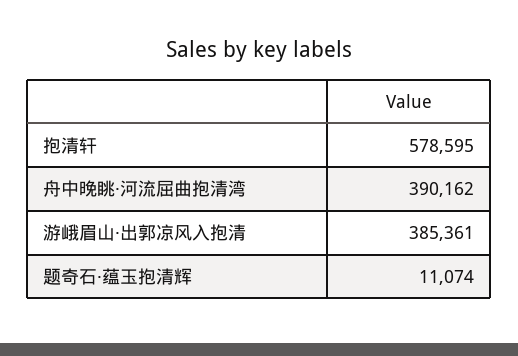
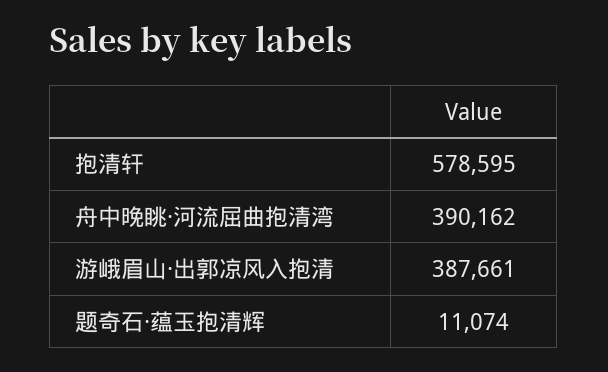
  {
    "抱清轩": 578595,
    "舟中晚眺·河流屈曲抱清湾": 390162,
-   "游峨眉山·出郭凉风入抱清": 385361,
+   "游峨眉山·出郭凉风入抱清": 387661,
    "题奇石·蕴玉抱清辉": 11074
  }

